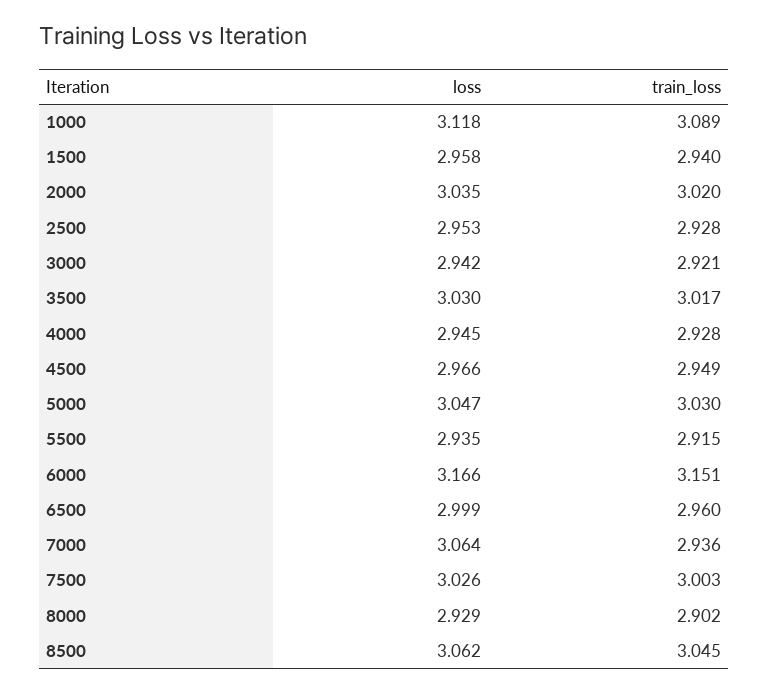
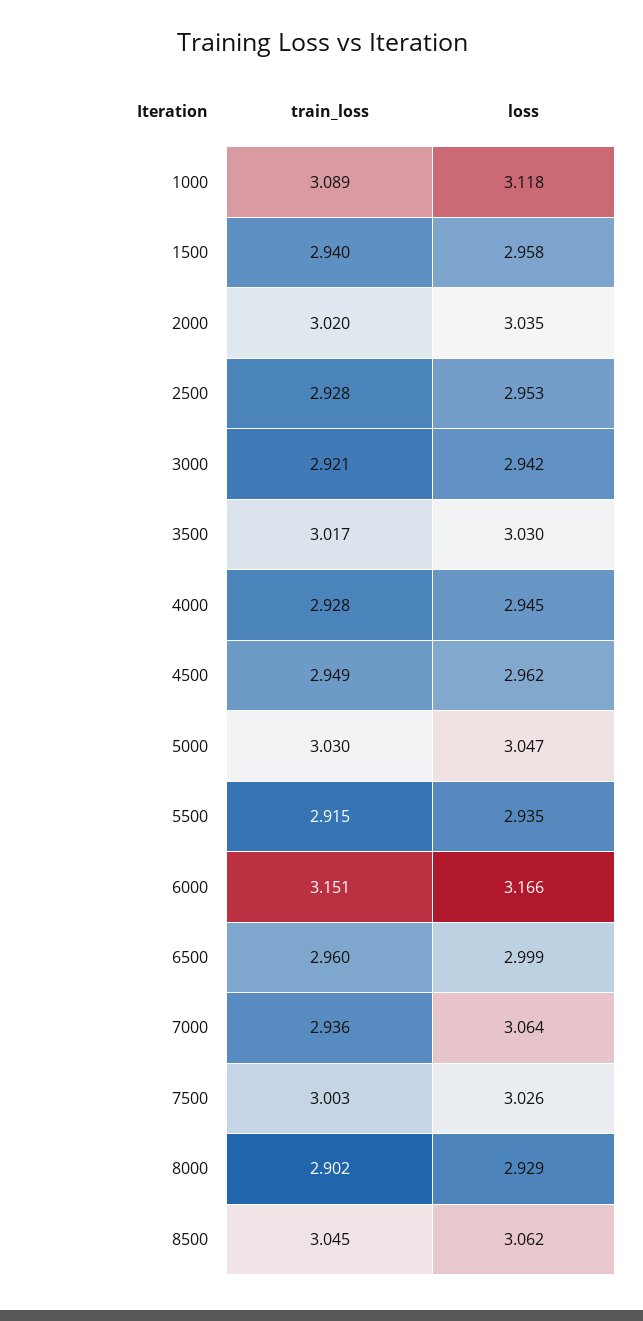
  {
    "loss": {
      "1000": 3.118,
      "1500": 2.958,
      "2000": 3.035,
      "2500": 2.953,
      "3000": 2.942,
      "3500": 3.03,
      "4000": 2.945,
-     "4500": 2.966,
+     "4500": 2.962,
      "5000": 3.047,
      "5500": 2.935,
      "6000": 3.166,
      "6500": 2.999,
      "7000": 3.064,
      "7500": 3.026,
      "8000": 2.929,
      "8500": 3.062
    },
    "train_loss": {
      "1000": 3.089,
      "1500": 2.94,
      "2000": 3.02,
      "2500": 2.928,
      "3000": 2.921,
      "3500": 3.017,
      "4000": 2.928,
      "4500": 2.949,
      "5000": 3.03,
      "5500": 2.915,
      "6000": 3.151,
      "6500": 2.96,
      "7000": 2.936,
      "7500": 3.003,
      "8000": 2.902,
      "8500": 3.045
    }
  }

